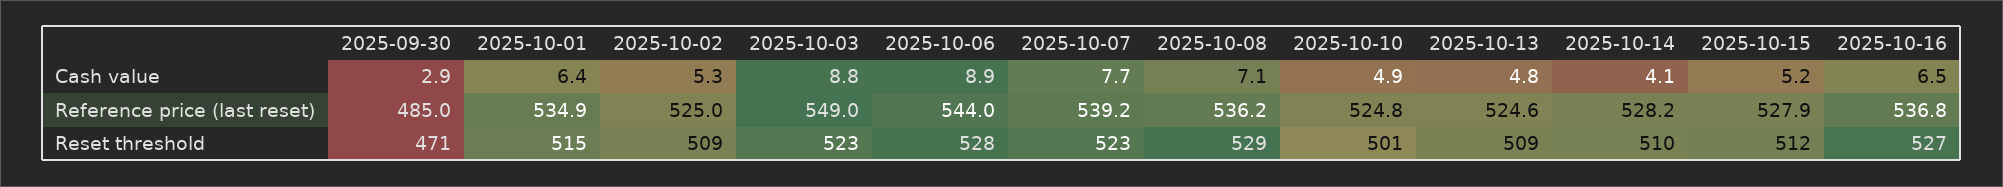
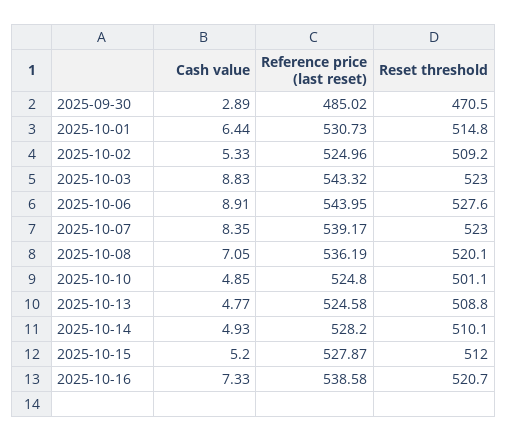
  {
    "2025-09-30": {
      "Cash value": 2.89,
      "Reference price (last reset)": 485.02,
      "Reset threshold": 470.5
    },
    "2025-10-01": {
      "Cash value": 6.44,
-     "Reference price (last reset)": 534.9,
+     "Reference price (last reset)": 530.73,
      "Reset threshold": 514.8
    },
    "2025-10-02": {
      "Cash value": 5.33,
      "Reference price (last reset)": 524.96,
      "Reset threshold": 509.2
    },
    "2025-10-03": {
      "Cash value": 8.83,
-     "Reference price (last reset)": 549,
+     "Reference price (last reset)": 543.32,
      "Reset threshold": 523
    },
    "2025-10-06": {
      "Cash value": 8.91,
      "Reference price (last reset)": 543.95,
      "Reset threshold": 527.6
    },
    "2025-10-07": {
-     "Cash value": 7.7,
+     "Cash value": 8.35,
      "Reference price (last reset)": 539.17,
      "Reset threshold": 523
    },
    "2025-10-08": {
      "Cash value": 7.05,
      "Reference price (last reset)": 536.19,
-     "Reset threshold": 529
+     "Reset threshold": 520.1
    },
    "2025-10-10": {
      "Cash value": 4.85,
      "Reference price (last reset)": 524.8,
      "Reset threshold": 501.1
    },
    "2025-10-13": {
      "Cash value": 4.77,
      "Reference price (last reset)": 524.58,
      "Reset threshold": 508.8
    },
    "2025-10-14": {
-     "Cash value": 4.1,
+     "Cash value": 4.93,
      "Reference price (last reset)": 528.2,
      "Reset threshold": 510.1
    },
    "2025-10-15": {
      "Cash value": 5.2,
      "Reference price (last reset)": 527.87,
      "Reset threshold": 512
    },
    "2025-10-16": {
-     "Cash value": 6.5,
+     "Cash value": 7.33,
-     "Reference price (last reset)": 536.8,
+     "Reference price (last reset)": 538.58,
-     "Reset threshold": 527
+     "Reset threshold": 520.7
    }
  }

